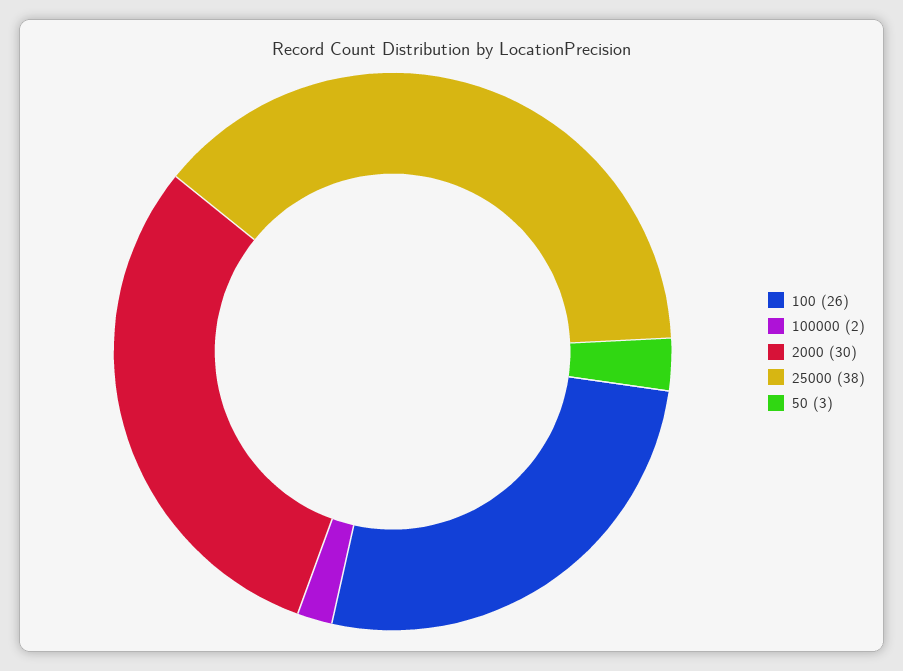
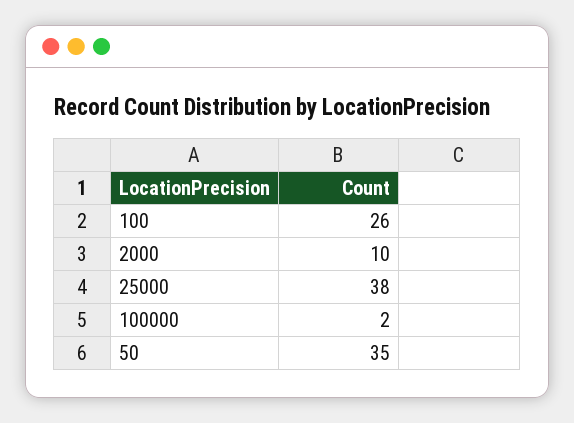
  {
    "100": 26,
    "100000": 2,
-   "2000": 30,
+   "2000": 10,
    "25000": 38,
-   "50": 3
+   "50": 35
  }

